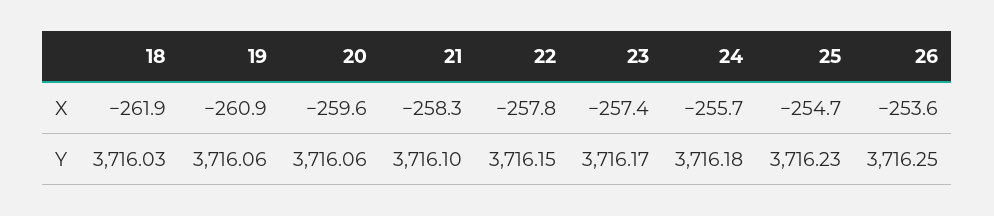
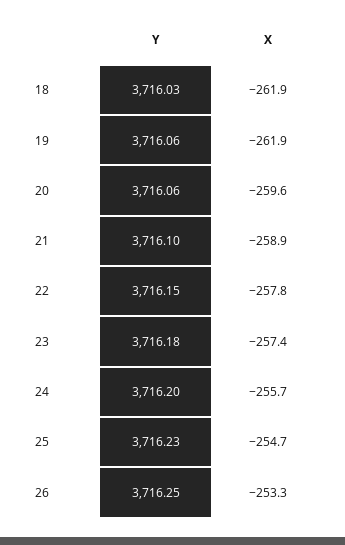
  {
    "18": {
      "X": -261.9,
      "Y": 3716.03
    },
    "19": {
-     "X": -260.9,
+     "X": -261.9,
      "Y": 3716.06
    },
    "20": {
      "X": -259.6,
      "Y": 3716.06
    },
    "21": {
-     "X": -258.3,
+     "X": -258.9,
      "Y": 3716.1
    },
    "22": {
      "X": -257.8,
      "Y": 3716.15
    },
    "23": {
      "X": -257.4,
-     "Y": 3716.17
+     "Y": 3716.18
    },
    "24": {
      "X": -255.7,
-     "Y": 3716.18
+     "Y": 3716.2
    },
    "25": {
      "X": -254.7,
      "Y": 3716.23
    },
    "26": {
-     "X": -253.6,
+     "X": -253.3,
      "Y": 3716.25
    }
  }

